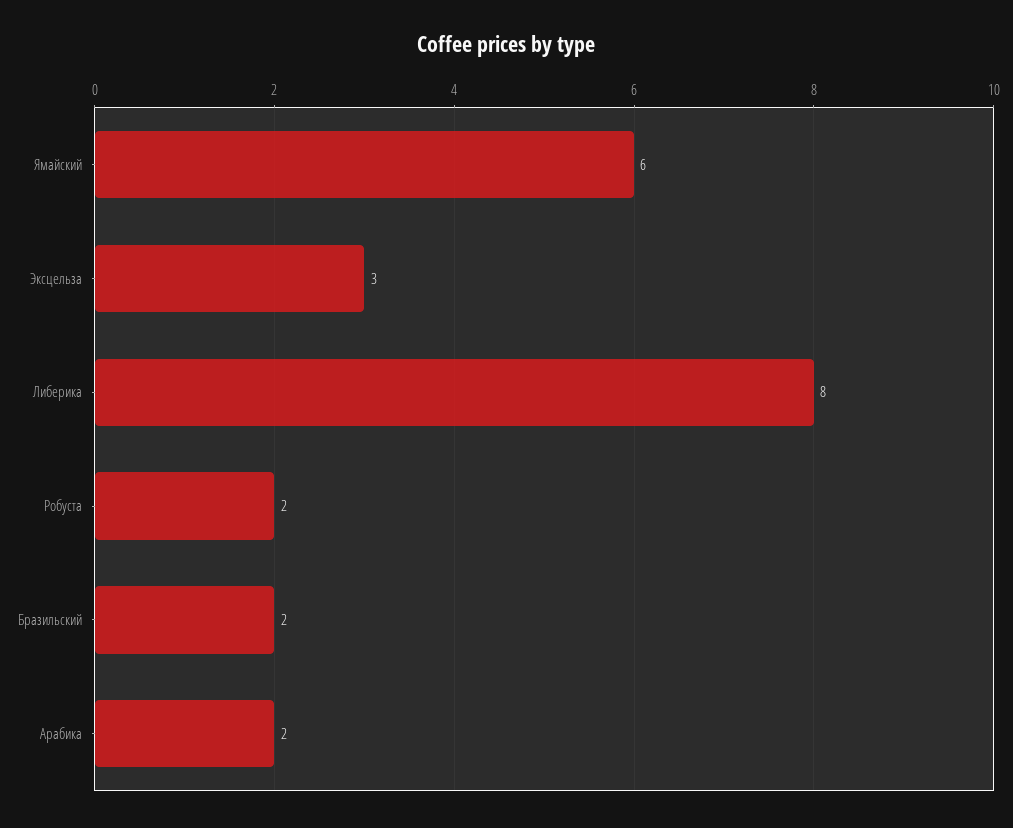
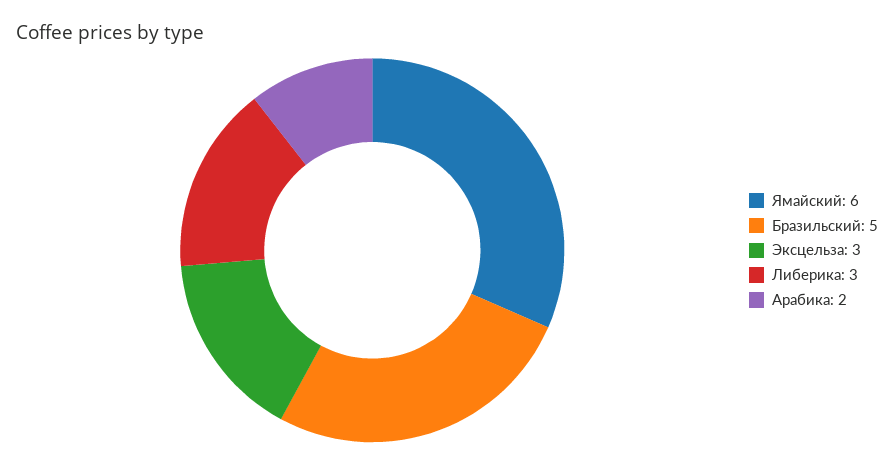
  {
    "Ямайский": 6,
    "Эксцельза": 3,
-   "Либерика": 8,
+   "Либерика": 3,
-   "Робуста": 2,
-   "Бразильский": 2,
+   "Бразильский": 5,
    "Арабика": 2
  }

